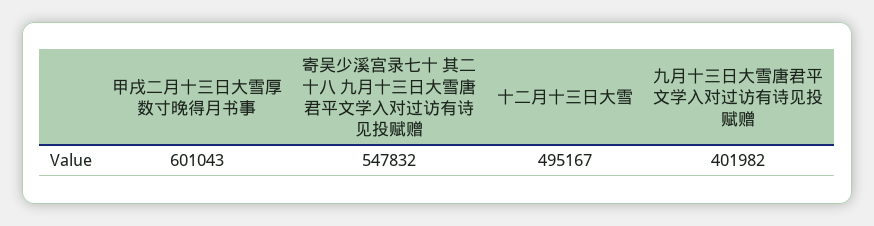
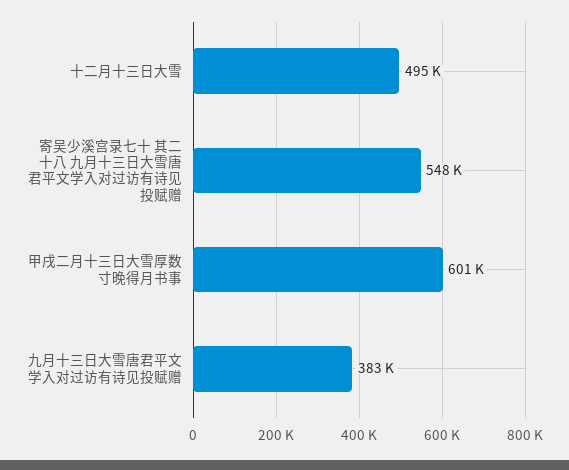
  {
    "甲戌二月十三日大雪厚数寸晚得月书事": 601043,
    "寄吴少溪宫录七十 其二十八 九月十三日大雪唐君平文学入对过访有诗见投赋赠": 547832,
    "十二月十三日大雪": 495167,
-   "九月十三日大雪唐君平文学入对过访有诗见投赋赠": 401982
+   "九月十三日大雪唐君平文学入对过访有诗见投赋赠": 383000
  }

